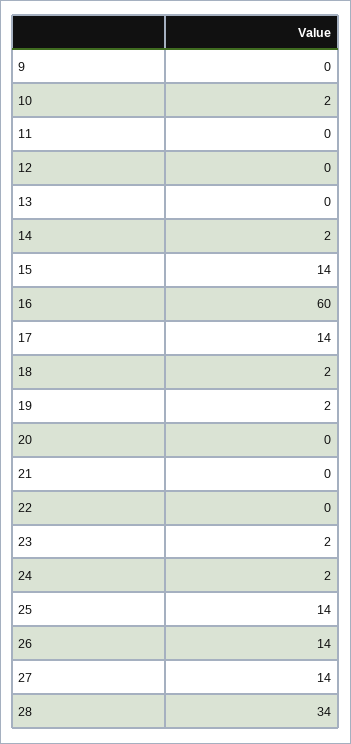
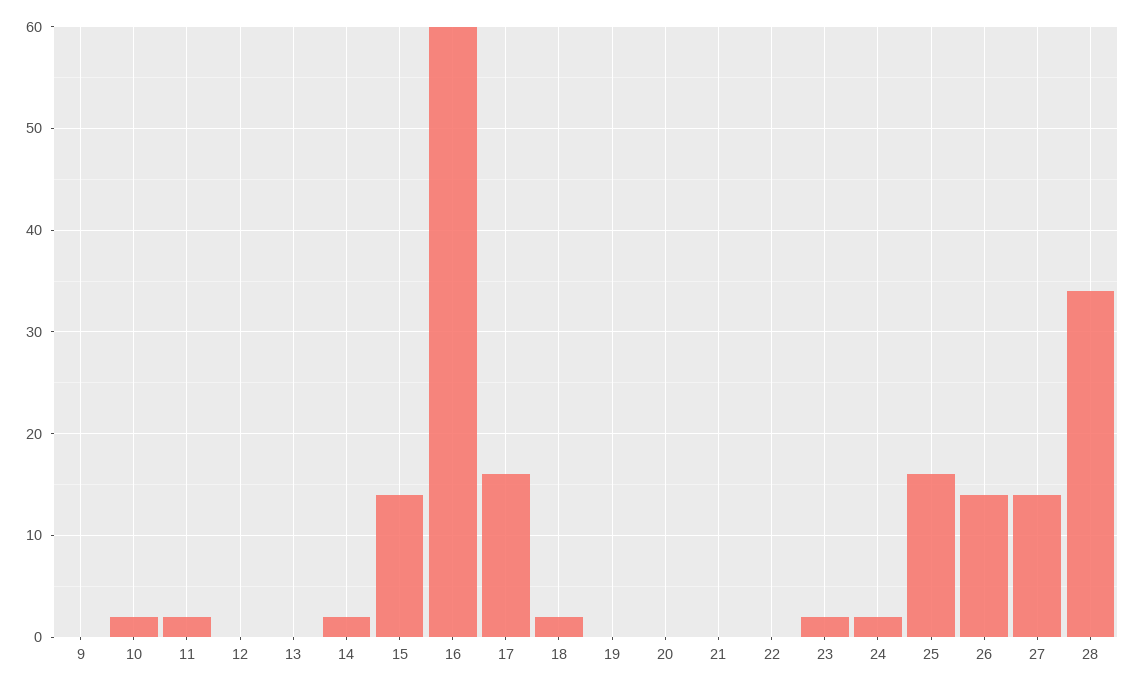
  {
    "9": 0,
    "10": 2,
-   "11": 0,
+   "11": 2,
    "12": 0,
    "13": 0,
    "14": 2,
    "15": 14,
    "16": 60,
-   "17": 14,
+   "17": 16,
    "18": 2,
-   "19": 2,
+   "19": 0,
    "20": 0,
    "21": 0,
    "22": 0,
    "23": 2,
    "24": 2,
-   "25": 14,
+   "25": 16,
    "26": 14,
    "27": 14,
    "28": 34
  }

